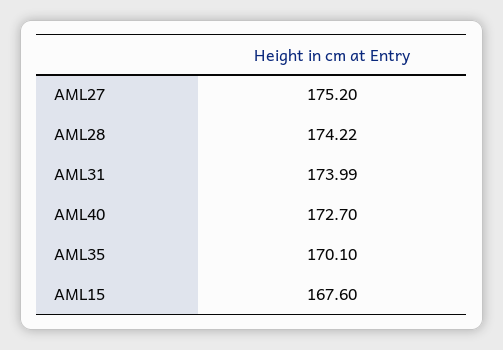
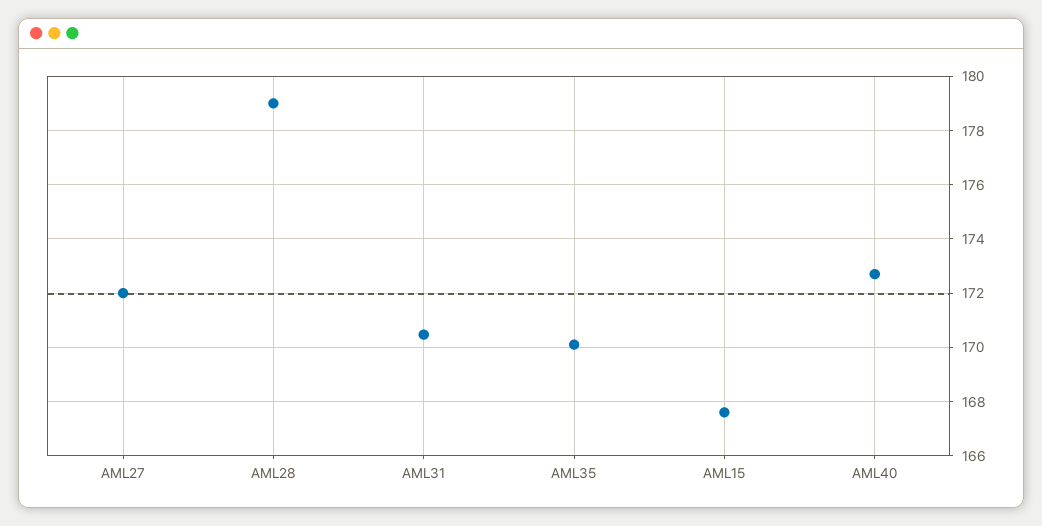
  {
-   "AML27": 175.2,
+   "AML27": 172,
-   "AML28": 174.22,
+   "AML28": 179,
-   "AML31": 173.99,
+   "AML31": 170.5,
    "AML40": 172.7,
    "AML35": 170.1,
    "AML15": 167.6
  }

